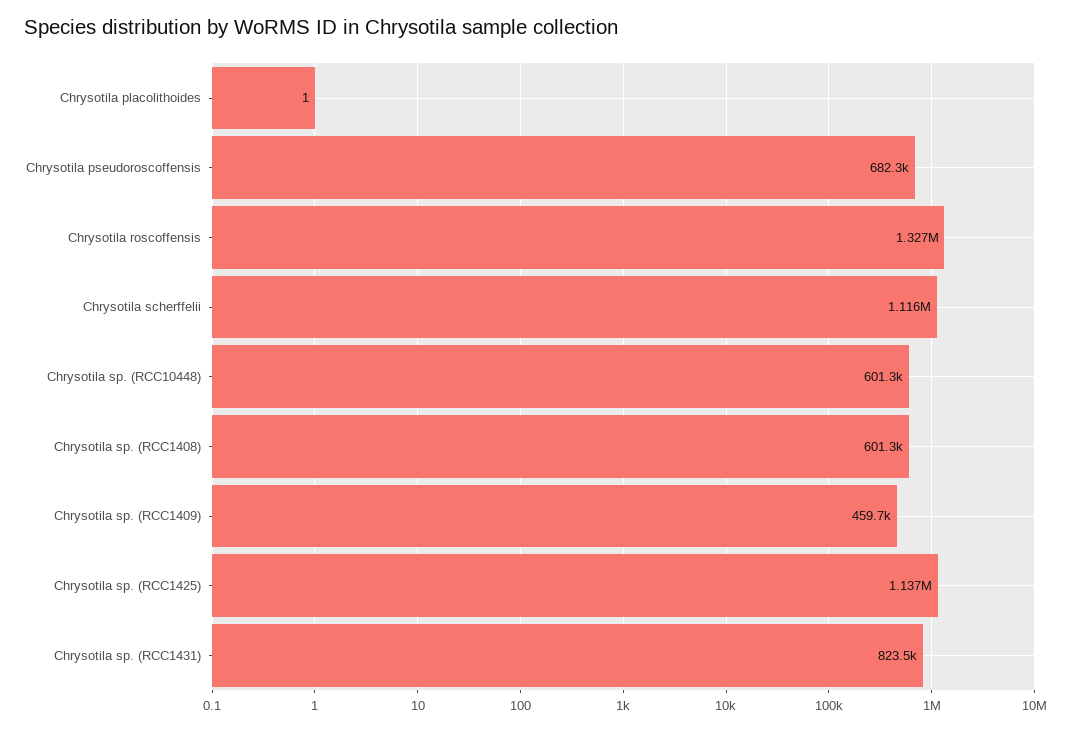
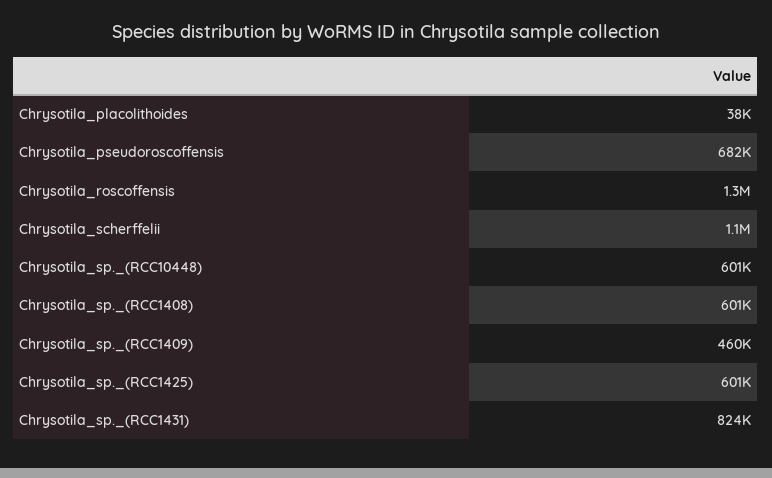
  {
-   "Chrysotila placolithoides": 1,
+   "Chrysotila placolithoides": 38000,
    "Chrysotila pseudoroscoffensis": 682300,
    "Chrysotila roscoffensis": 1327000,
    "Chrysotila scherffelii": 1116000,
    "Chrysotila sp. (RCC10448)": 601300,
    "Chrysotila sp. (RCC1408)": 601300,
    "Chrysotila sp. (RCC1409)": 459700,
-   "Chrysotila sp. (RCC1425)": 1137000,
+   "Chrysotila sp. (RCC1425)": 601000,
    "Chrysotila sp. (RCC1431)": 823500
  }

